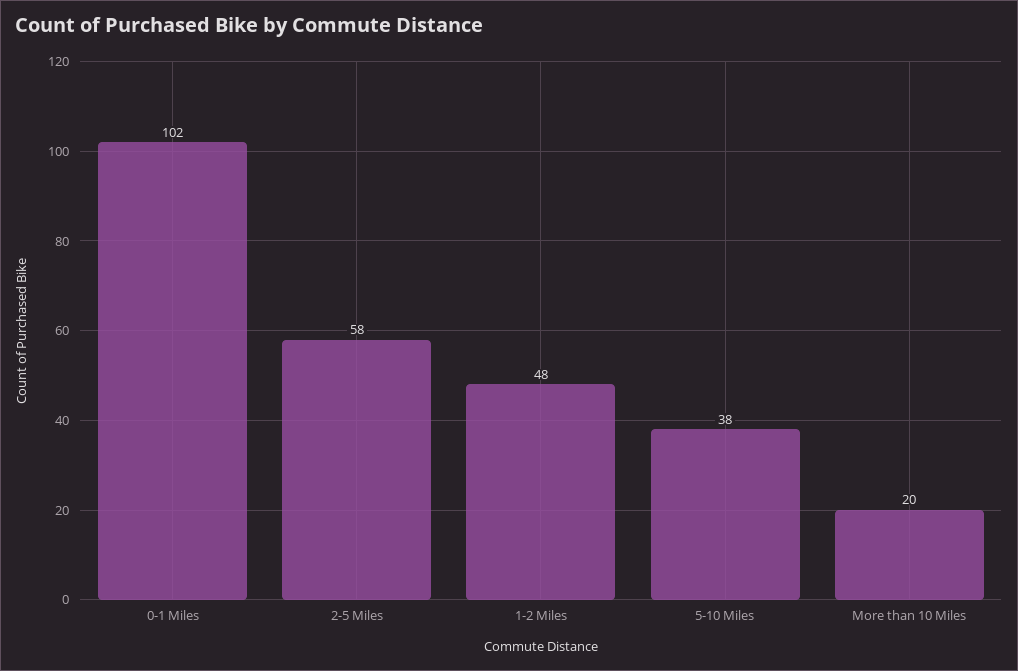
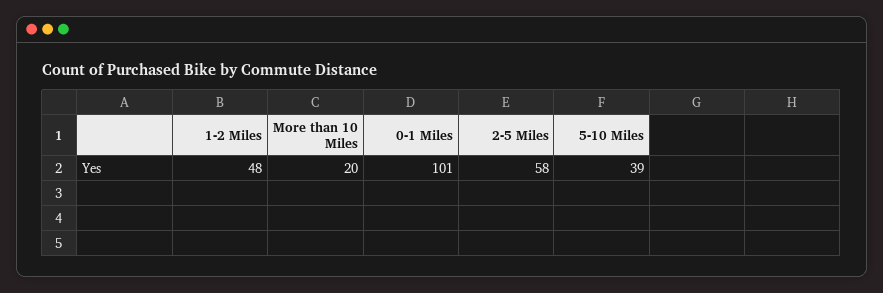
  {
-   "0-1 Miles": 102,
+   "0-1 Miles": 101,
    "2-5 Miles": 58,
    "1-2 Miles": 48,
-   "5-10 Miles": 38,
+   "5-10 Miles": 39,
    "More than 10 Miles": 20
  }

